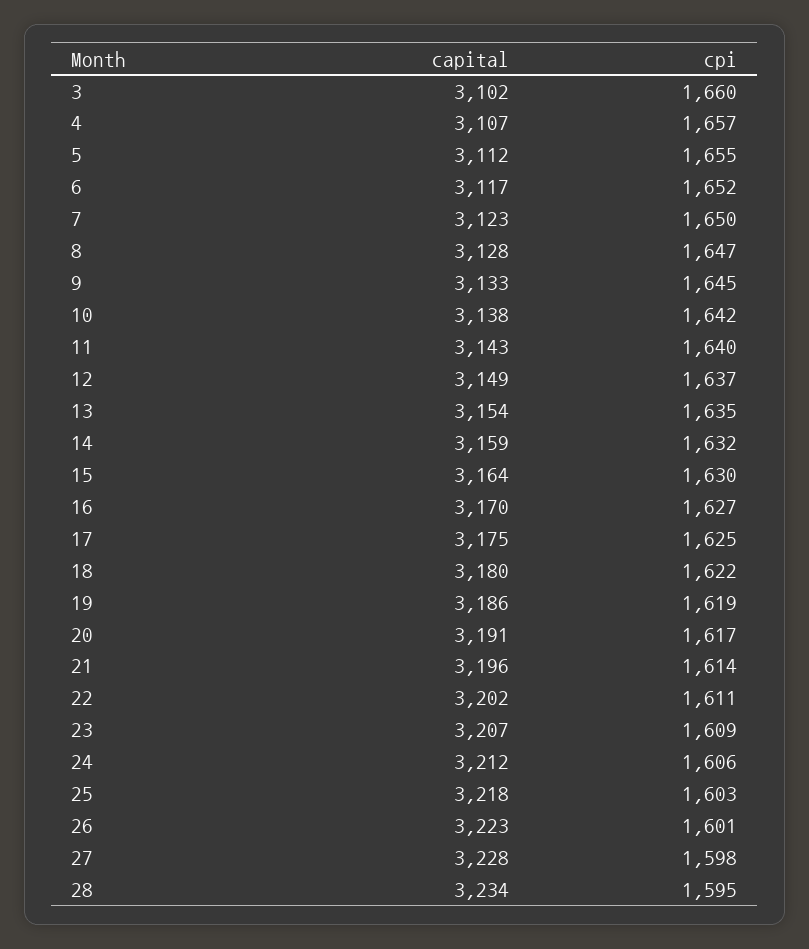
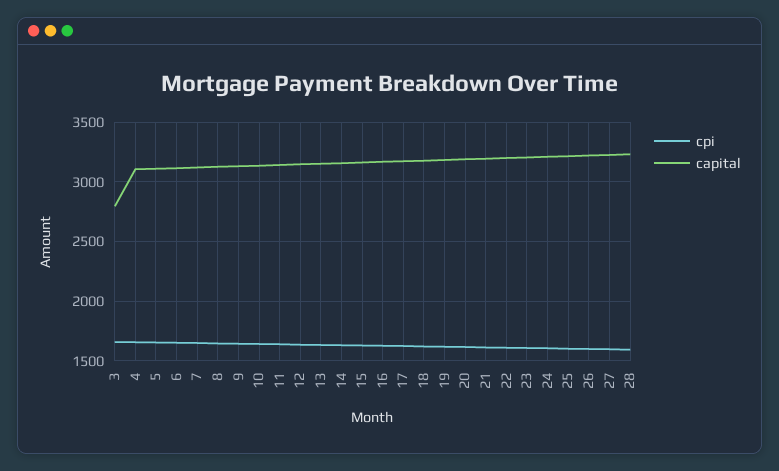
  {
    "capital": {
-     "3": 3102,
+     "3": 2800,
      "4": 3107,
      "5": 3112,
      "6": 3117,
      "7": 3123,
      "8": 3128,
      "9": 3133,
      "10": 3138,
      "11": 3143,
      "12": 3149,
      "13": 3154,
      "14": 3159,
      "15": 3164,
      "16": 3170,
      "17": 3175,
      "18": 3180,
      "19": 3186,
      "20": 3191,
      "21": 3196,
      "22": 3202,
      "23": 3207,
      "24": 3212,
      "25": 3218,
      "26": 3223,
      "27": 3228,
      "28": 3234
    },
    "cpi": {
      "3": 1660,
      "4": 1657,
      "5": 1655,
      "6": 1652,
      "7": 1650,
      "8": 1647,
      "9": 1645,
      "10": 1642,
      "11": 1640,
      "12": 1637,
      "13": 1635,
      "14": 1632,
      "15": 1630,
      "16": 1627,
      "17": 1625,
      "18": 1622,
      "19": 1619,
      "20": 1617,
      "21": 1614,
      "22": 1611,
      "23": 1609,
      "24": 1606,
      "25": 1603,
      "26": 1601,
      "27": 1598,
      "28": 1595
    }
  }

